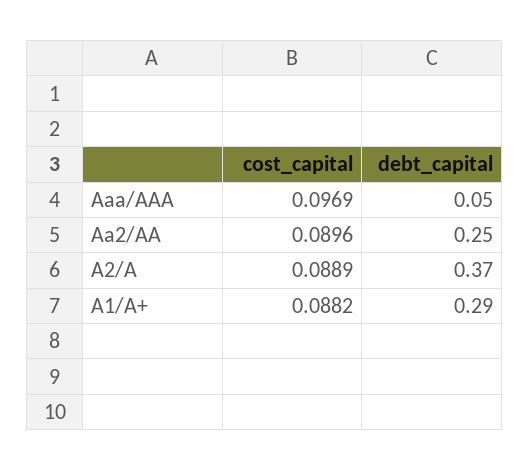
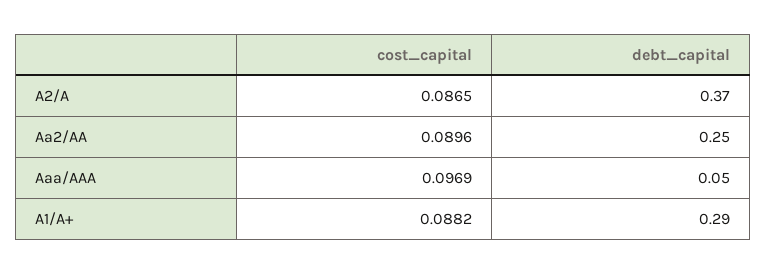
  {
    "cost_capital": {
      "Aaa/AAA": 0.0969,
      "Aa2/AA": 0.0896,
-     "A2/A": 0.0889,
+     "A2/A": 0.0865,
      "A1/A+": 0.0882
    },
    "debt_capital": {
      "Aaa/AAA": 0.05,
      "Aa2/AA": 0.25,
      "A2/A": 0.37,
      "A1/A+": 0.29
    }
  }

